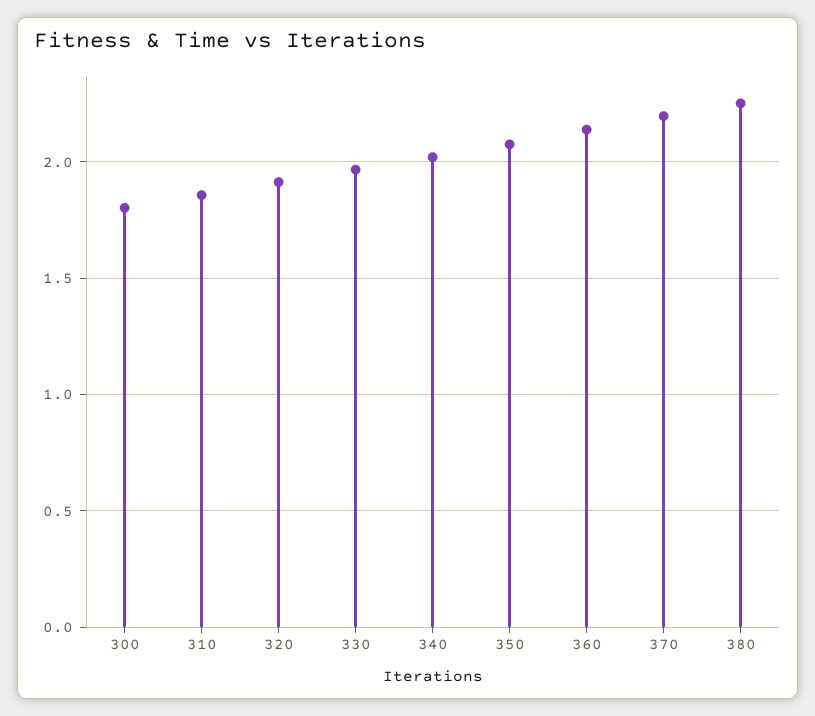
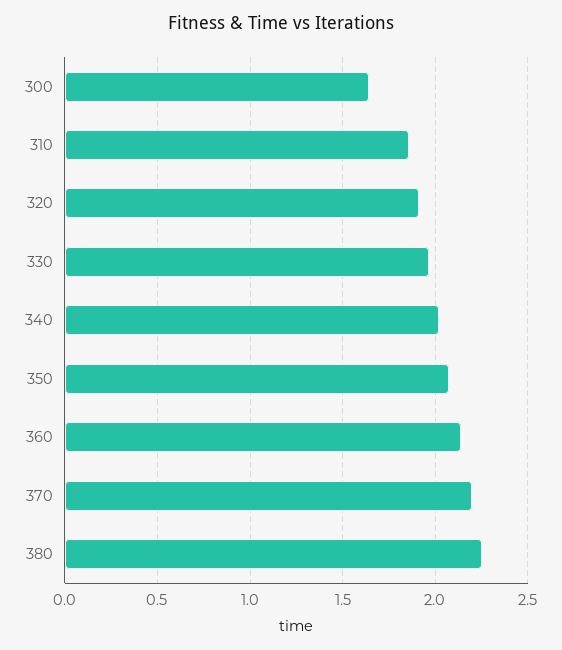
  {
-   "300": 1.8,
+   "300": 1.65,
    "310": 1.85,
    "320": 1.9,
    "330": 1.95,
    "340": 2,
    "350": 2.1,
    "360": 2.15,
    "370": 2.2,
    "380": 2.25
  }

